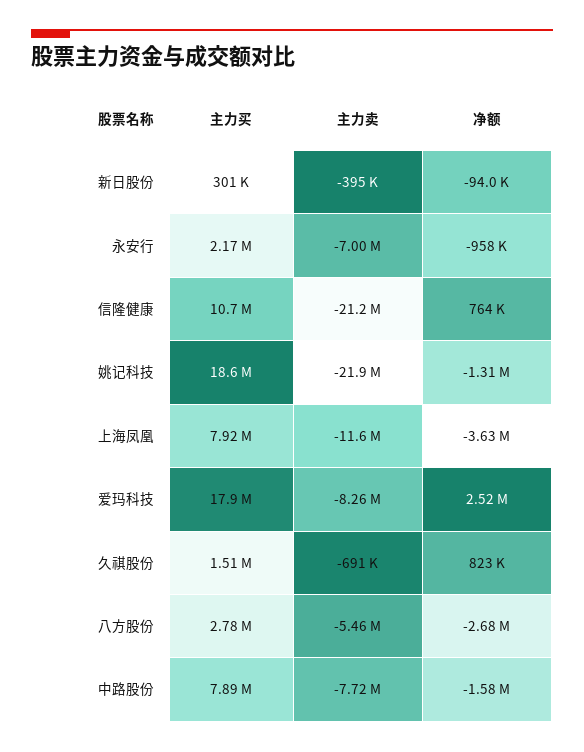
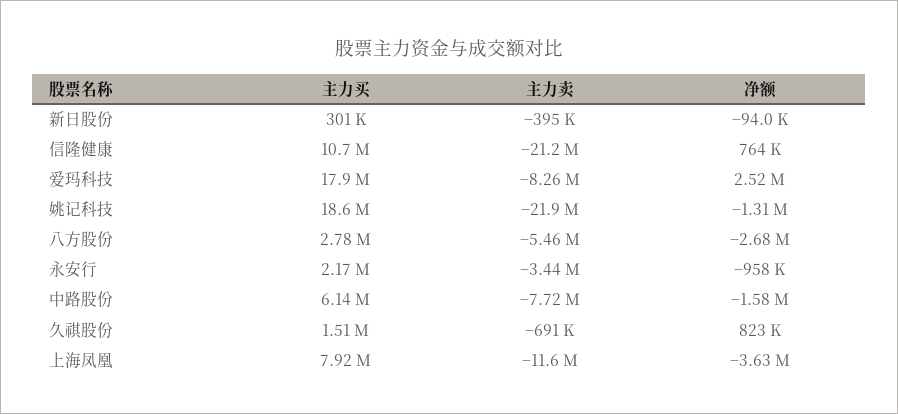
  {
    "主力买": {
      "新日股份": 301000,
      "永安行": 2170000,
      "信隆健康": 10700000,
      "姚记科技": 18600000,
      "上海凤凰": 7920000,
      "爱玛科技": 17900000,
      "久祺股份": 1510000,
      "八方股份": 2780000,
-     "中路股份": 7890000
+     "中路股份": 6140000
    },
    "主力卖": {
      "新日股份": -395000,
-     "永安行": -7000000,
+     "永安行": -3440000,
      "信隆健康": -21200000,
      "姚记科技": -21900000,
      "上海凤凰": -11600000,
      "爱玛科技": -8260000,
      "久祺股份": -691000,
      "八方股份": -5460000,
      "中路股份": -7720000
    },
    "净额": {
      "新日股份": -94000,
      "永安行": -958000,
      "信隆健康": 764000,
      "姚记科技": -1310000,
      "上海凤凰": -3630000,
      "爱玛科技": 2520000,
      "久祺股份": 823000,
      "八方股份": -2680000,
      "中路股份": -1580000
    }
  }

